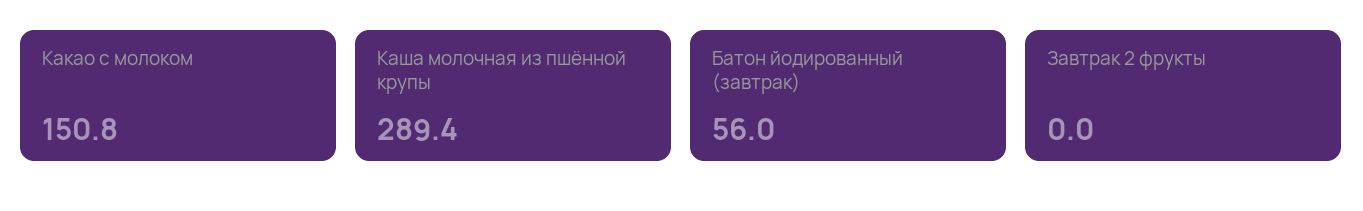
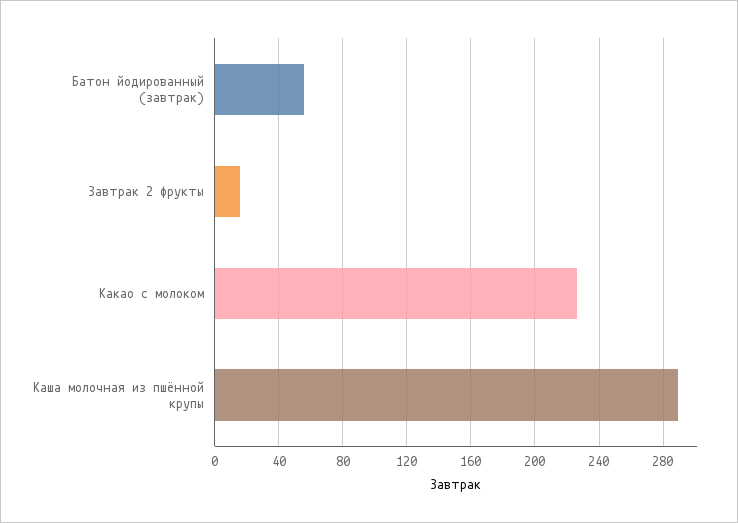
  {
-   "Какао с молоком": 150.8,
+   "Какао с молоком": 225,
    "Каша молочная из пшённой крупы": 289.4,
    "Батон йодированный (завтрак)": 56,
-   "Завтрак 2 фрукты": 0
+   "Завтрак 2 фрукты": 15
  }

